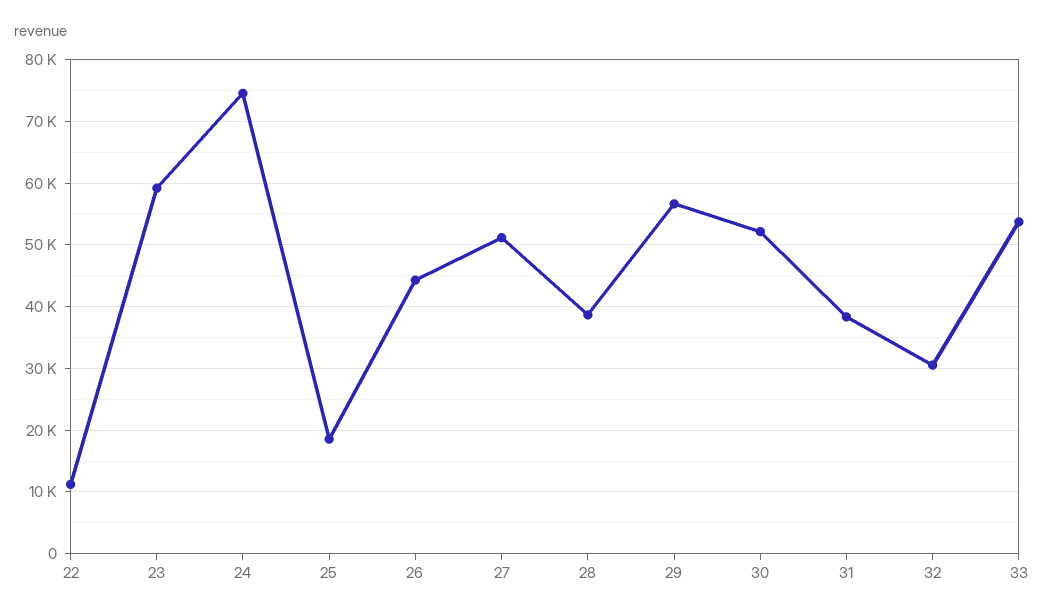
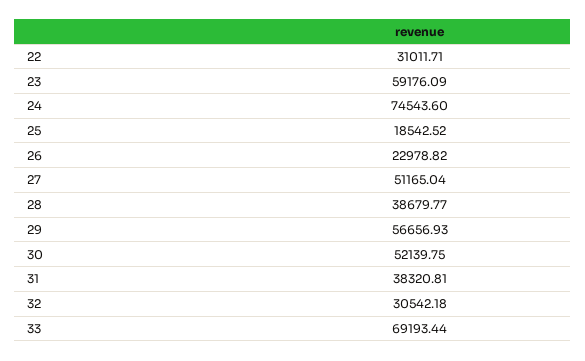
  {
-   "22": 11000,
+   "22": 31011.71,
    "23": 59176.09,
    "24": 74543.6,
    "25": 18542.52,
-   "26": 44000,
+   "26": 22978.82,
    "27": 51165.04,
    "28": 38679.77,
    "29": 56656.93,
    "30": 52139.75,
    "31": 38320.81,
    "32": 30542.18,
-   "33": 54000
+   "33": 69193.44
  }

